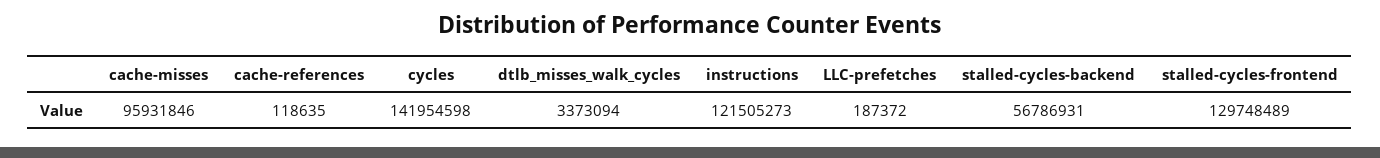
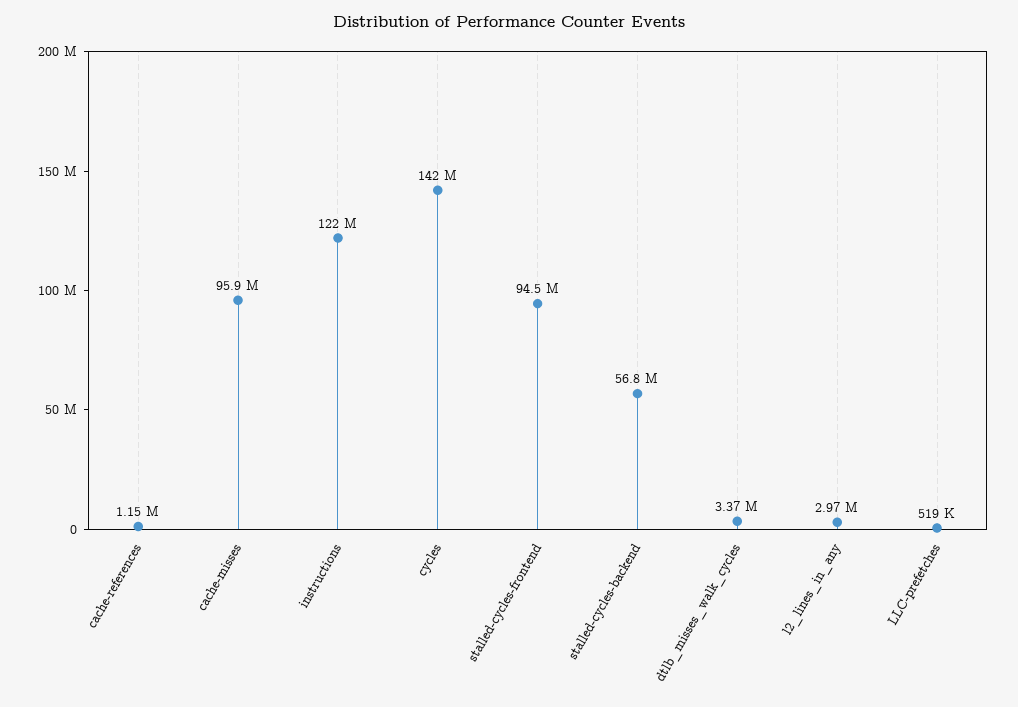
  {
    "cache-misses": 95931846,
-   "cache-references": 118635,
+   "cache-references": 1150000,
    "cycles": 141954598,
    "dtlb_misses_walk_cycles": 3373094,
    "instructions": 121505273,
-   "LLC-prefetches": 187372,
+   "LLC-prefetches": 519000,
    "stalled-cycles-backend": 56786931,
-   "stalled-cycles-frontend": 129748489
+   "stalled-cycles-frontend": 94500000,
+   "l2_lines_in_any": 2970000
  }

